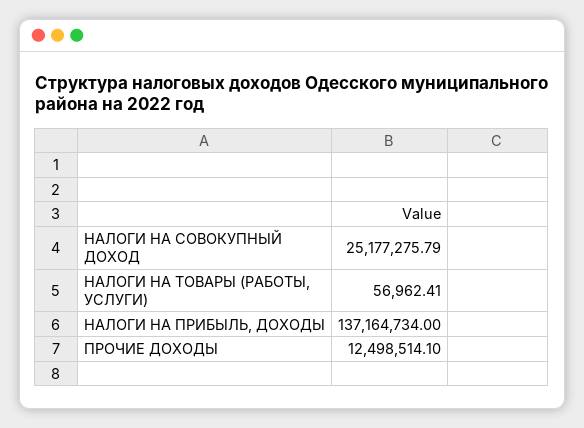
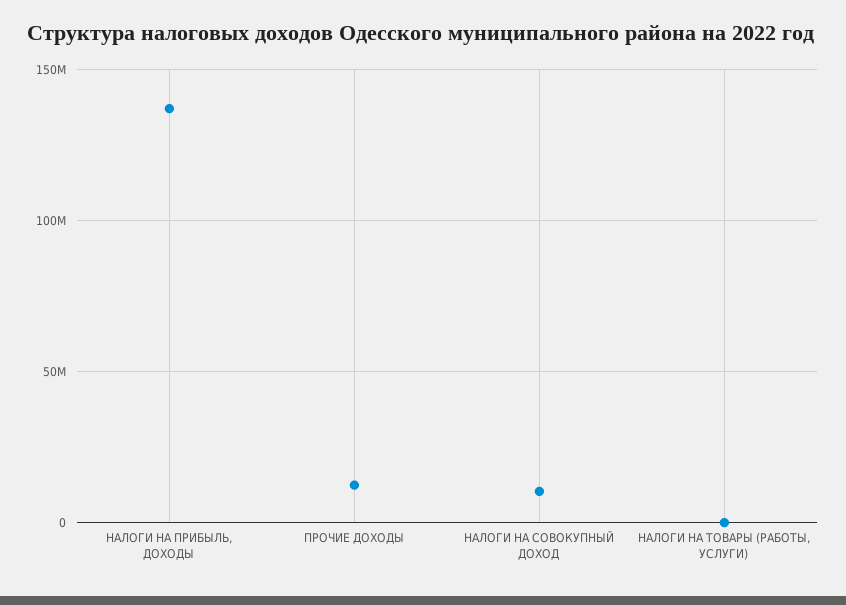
  {
-   "НАЛОГИ НА СОВОКУПНЫЙ ДОХОД": 25177275.79,
+   "НАЛОГИ НА СОВОКУПНЫЙ ДОХОД": 10000000,
    "НАЛОГИ НА ТОВАРЫ (РАБОТЫ, УСЛУГИ)": 56962.41,
    "НАЛОГИ НА ПРИБЫЛЬ, ДОХОДЫ": 137164734,
    "ПРОЧИЕ ДОХОДЫ": 12498514.1
  }

